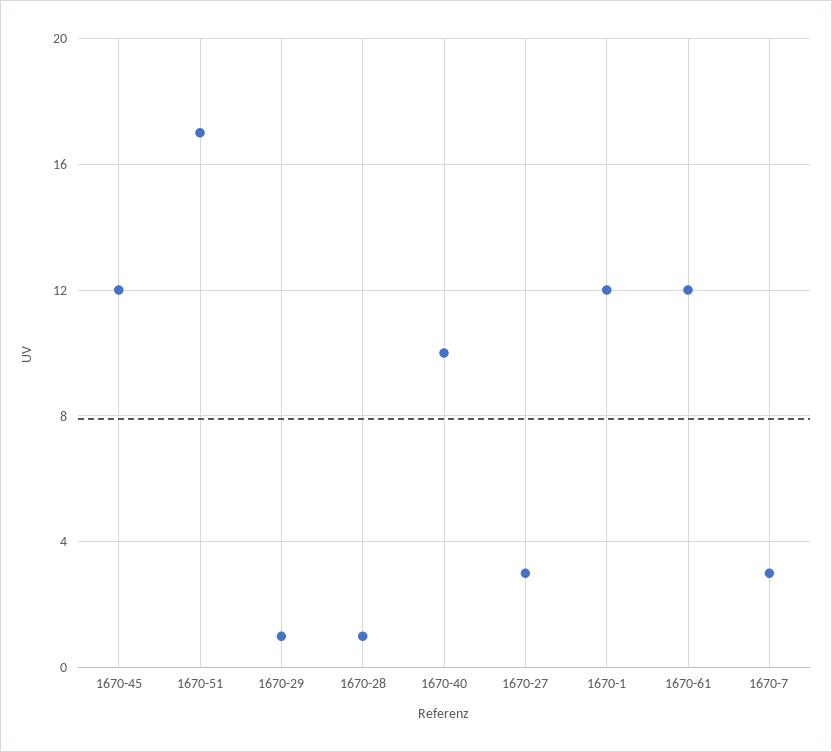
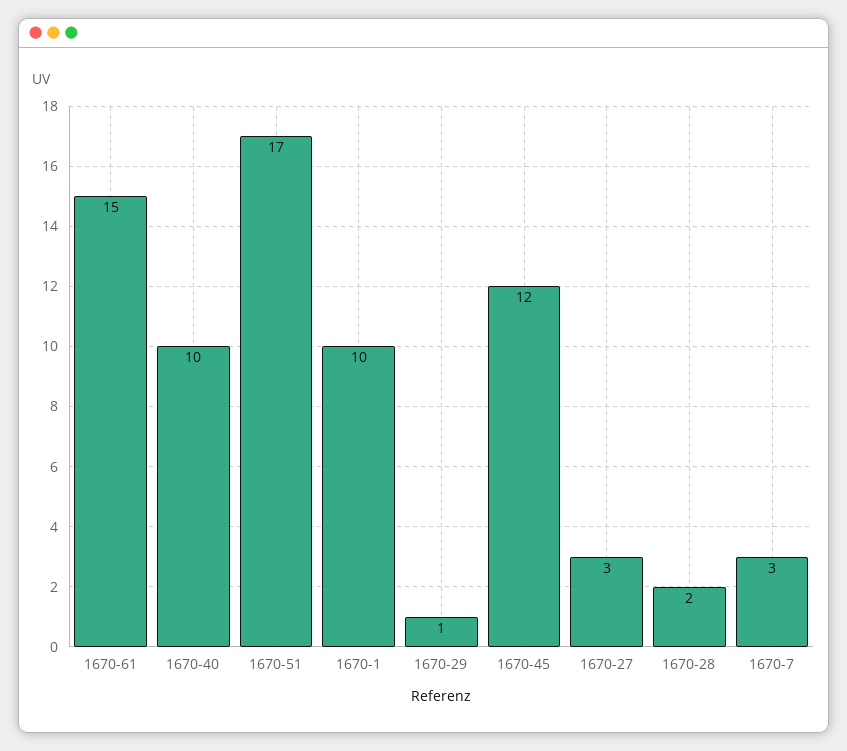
  {
    "1670-45": 12,
    "1670-51": 17,
    "1670-29": 1,
-   "1670-28": 1,
+   "1670-28": 2,
    "1670-40": 10,
    "1670-27": 3,
-   "1670-1": 12,
+   "1670-1": 10,
-   "1670-61": 12,
+   "1670-61": 15,
    "1670-7": 3
  }

